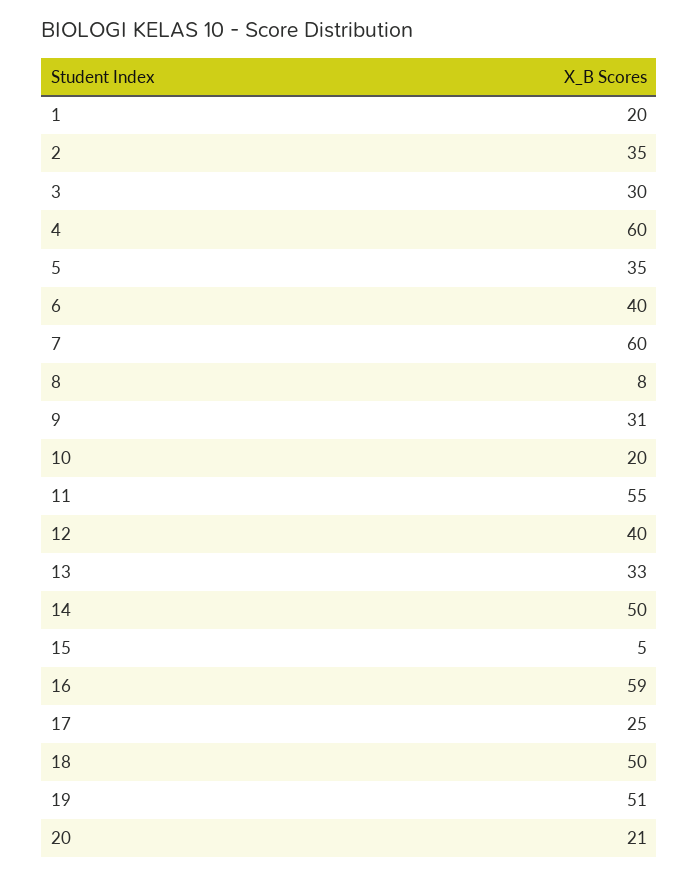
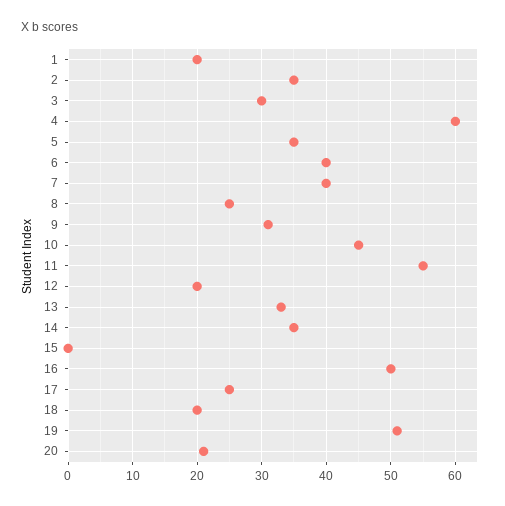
  {
    "1": 20,
    "2": 35,
    "3": 30,
    "4": 60,
    "5": 35,
    "6": 40,
-   "7": 60,
+   "7": 40,
-   "8": 8,
+   "8": 25,
    "9": 31,
-   "10": 20,
+   "10": 45,
    "11": 55,
-   "12": 40,
+   "12": 20,
    "13": 33,
-   "14": 50,
+   "14": 35,
-   "15": 5,
+   "15": 0,
-   "16": 59,
+   "16": 50,
    "17": 25,
-   "18": 50,
+   "18": 20,
    "19": 51,
    "20": 21
  }

